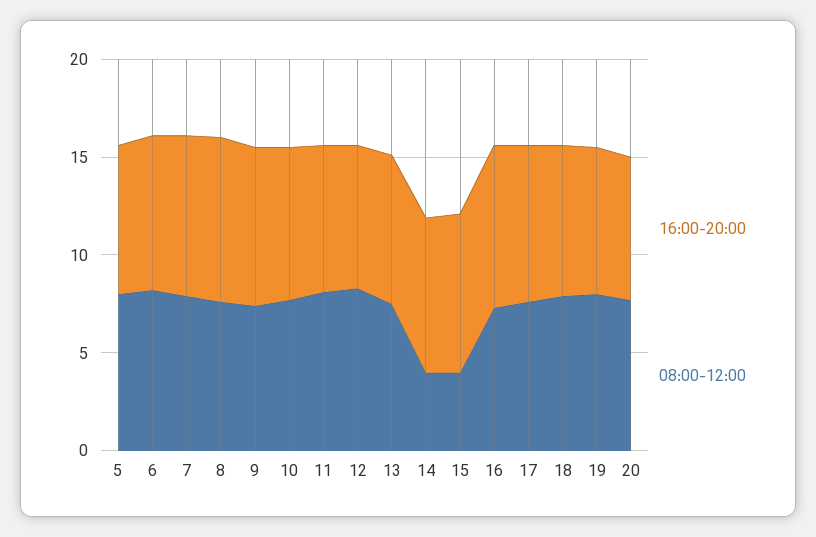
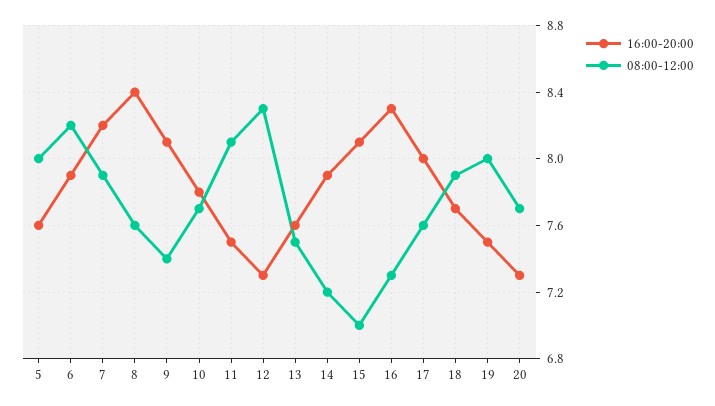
  {
    "16:00-20:00": {
      "5": 7.6,
      "6": 7.9,
      "7": 8.2,
      "8": 8.4,
      "9": 8.1,
      "10": 7.8,
      "11": 7.5,
      "12": 7.3,
      "13": 7.6,
      "14": 7.9,
      "15": 8.1,
      "16": 8.3,
      "17": 8,
      "18": 7.7,
      "19": 7.5,
      "20": 7.3
    },
    "08:00-12:00": {
      "5": 8,
      "6": 8.2,
      "7": 7.9,
      "8": 7.6,
      "9": 7.4,
      "10": 7.7,
      "11": 8.1,
      "12": 8.3,
      "13": 7.5,
-     "14": 4,
+     "14": 7.2,
-     "15": 4,
+     "15": 7,
      "16": 7.3,
      "17": 7.6,
      "18": 7.9,
      "19": 8,
      "20": 7.7
    }
  }

